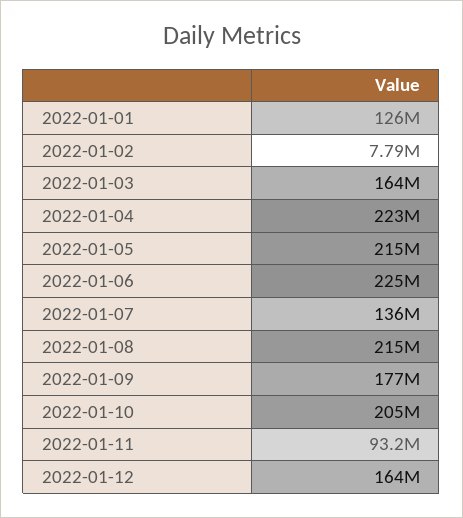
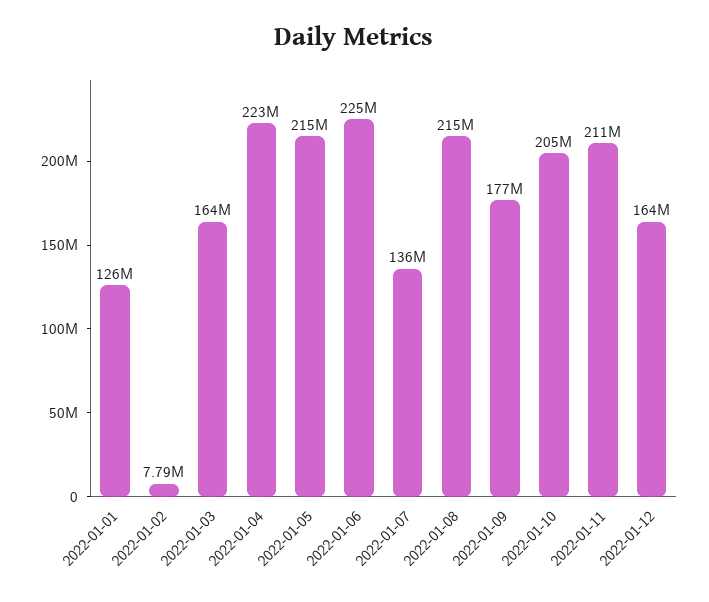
  {
    "2022-01-01": 126000000,
    "2022-01-02": 7790000,
    "2022-01-03": 164000000,
    "2022-01-04": 223000000,
    "2022-01-05": 215000000,
    "2022-01-06": 225000000,
    "2022-01-07": 136000000,
    "2022-01-08": 215000000,
    "2022-01-09": 177000000,
    "2022-01-10": 205000000,
-   "2022-01-11": 93200000,
+   "2022-01-11": 211000000,
    "2022-01-12": 164000000
  }

